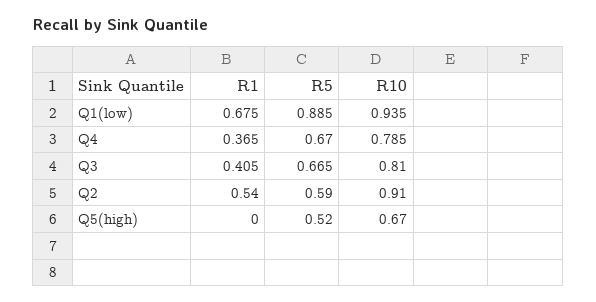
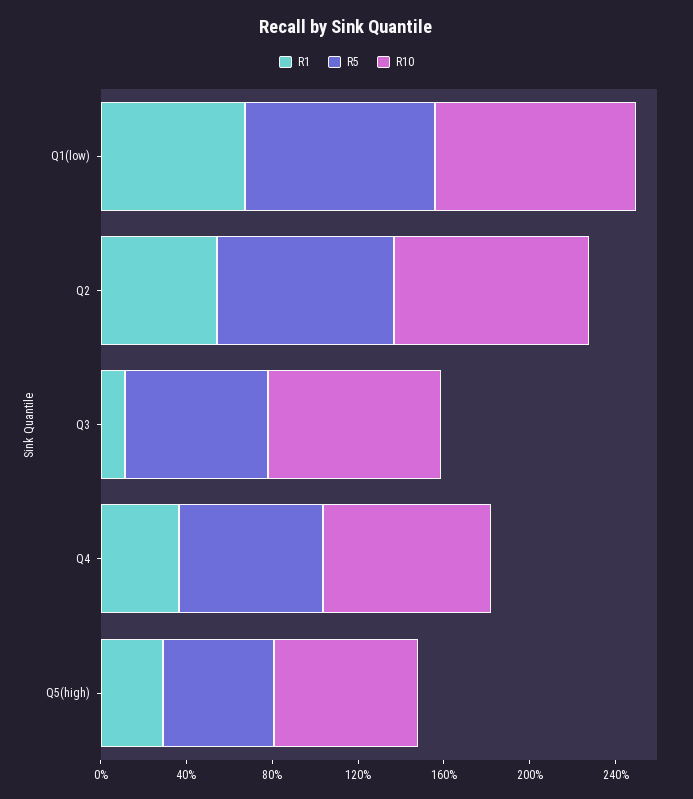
  {
    "R1": {
      "Q1(low)": 0.675,
      "Q4": 0.365,
-     "Q3": 0.405,
+     "Q3": 0.1,
      "Q2": 0.54,
-     "Q5(high)": 0
+     "Q5(high)": 0.3
    },
    "R5": {
      "Q1(low)": 0.885,
      "Q4": 0.67,
      "Q3": 0.665,
-     "Q2": 0.59,
+     "Q2": 0.8,
      "Q5(high)": 0.52
    },
    "R10": {
      "Q1(low)": 0.935,
      "Q4": 0.785,
      "Q3": 0.81,
      "Q2": 0.91,
      "Q5(high)": 0.67
    }
  }

